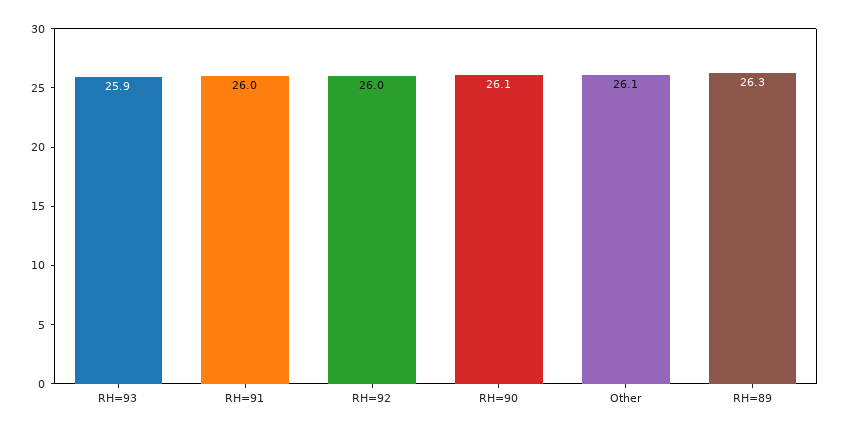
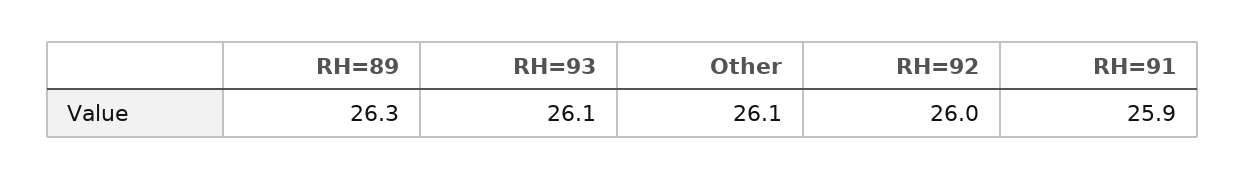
  {
-   "RH=93": 25.9,
+   "RH=93": 26.1,
-   "RH=91": 26,
+   "RH=91": 25.9,
    "RH=92": 26,
-   "RH=90": 26.1,
    "Other": 26.1,
    "RH=89": 26.3
  }

